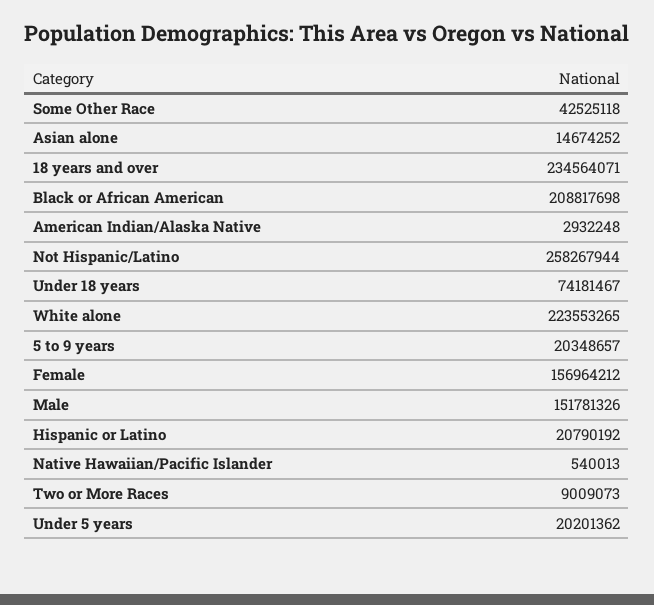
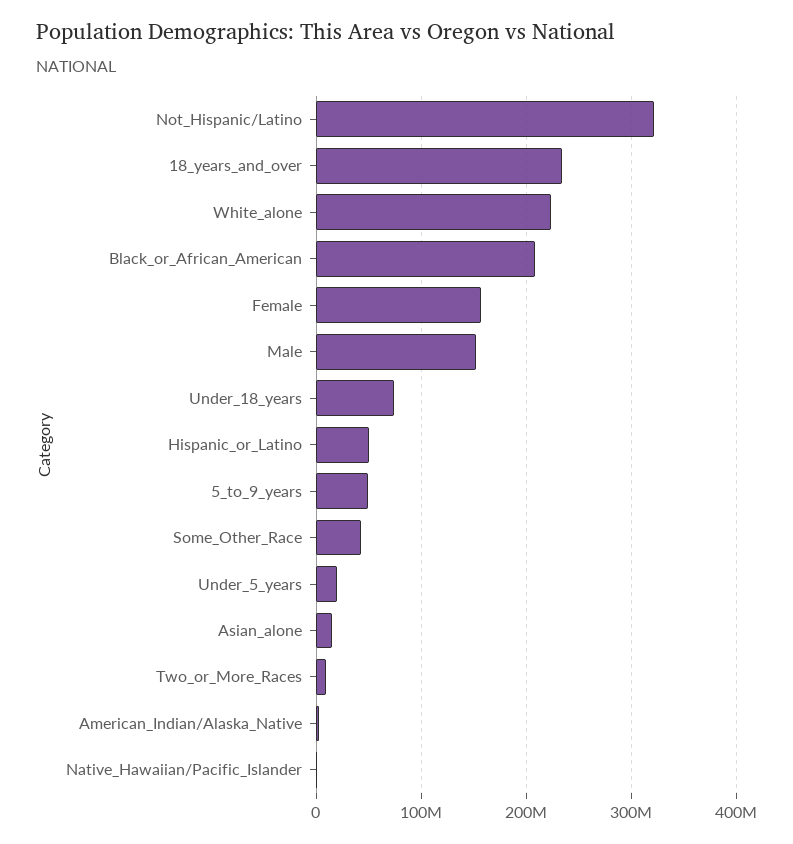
  {
    "Some Other Race": 42525118,
    "Asian alone": 14674252,
    "18 years and over": 234564071,
    "Black or African American": 208817698,
    "American Indian/Alaska Native": 2932248,
-   "Not Hispanic/Latino": 258267944,
+   "Not Hispanic/Latino": 320000000,
    "Under 18 years": 74181467,
    "White alone": 223553265,
-   "5 to 9 years": 20348657,
+   "5 to 9 years": 50000000,
    "Female": 156964212,
    "Male": 151781326,
-   "Hispanic or Latino": 20790192,
+   "Hispanic or Latino": 50000000,
    "Native Hawaiian/Pacific Islander": 540013,
    "Two or More Races": 9009073,
    "Under 5 years": 20201362
  }

